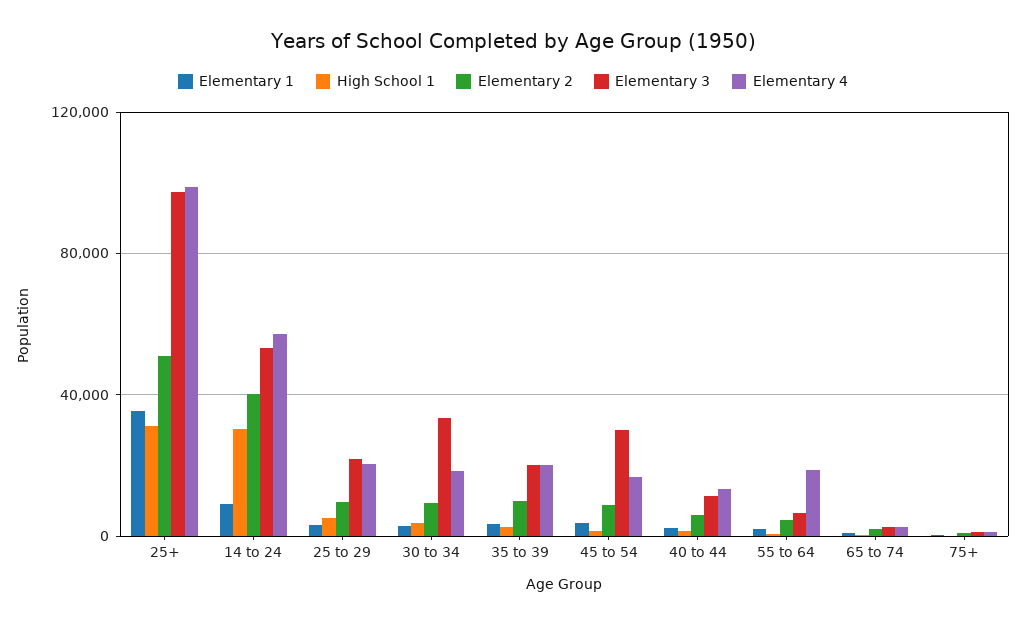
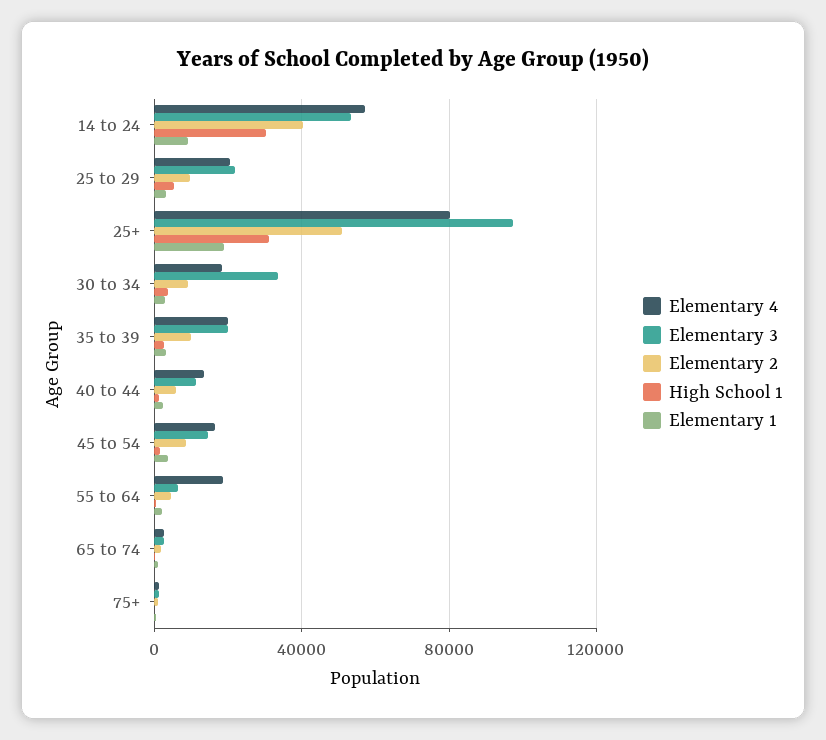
  {
    "Elementary 1": {
-     "25+": 35000,
+     "25+": 20000,
      "14 to 24": 10000,
      "25 to 29": 5000,
      "30 to 34": 5000,
      "35 to 39": 5000,
      "45 to 54": 5000,
      "40 to 44": 0,
      "55 to 64": 0,
      "65 to 74": 0,
      "75+": 0
    },
    "High School 1": {
      "25+": 30000,
      "14 to 24": 30000,
      "25 to 29": 5000,
      "30 to 34": 5000,
      "35 to 39": 5000,
      "45 to 54": 0,
      "40 to 44": 0,
      "55 to 64": 0,
      "65 to 74": 0,
      "75+": 0
    },
    "Elementary 2": {
      "25+": 50000,
      "14 to 24": 40000,
      "25 to 29": 10000,
      "30 to 34": 10000,
      "35 to 39": 10000,
      "45 to 54": 10000,
      "40 to 44": 5000,
      "55 to 64": 5000,
      "65 to 74": 0,
      "75+": 0
    },
    "Elementary 3": {
      "25+": 95000,
      "14 to 24": 55000,
      "25 to 29": 20000,
      "30 to 34": 35000,
      "35 to 39": 20000,
-     "45 to 54": 30000,
+     "45 to 54": 15000,
      "40 to 44": 10000,
      "55 to 64": 5000,
      "65 to 74": 5000,
      "75+": 0
    },
    "Elementary 4": {
-     "25+": 100000,
+     "25+": 80000,
      "14 to 24": 55000,
      "25 to 29": 20000,
      "30 to 34": 20000,
      "35 to 39": 20000,
      "45 to 54": 15000,
      "40 to 44": 15000,
      "55 to 64": 20000,
      "65 to 74": 5000,
      "75+": 0
    }
  }

